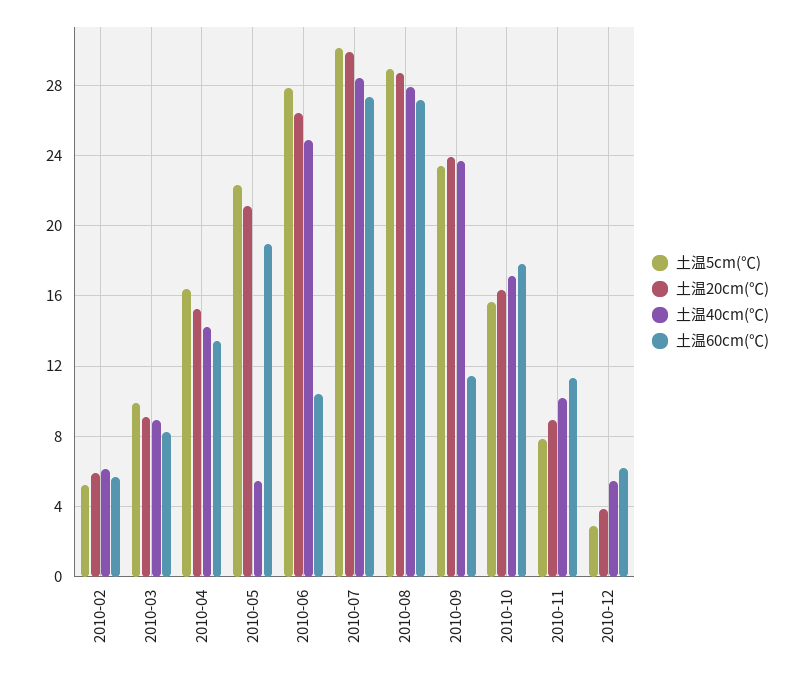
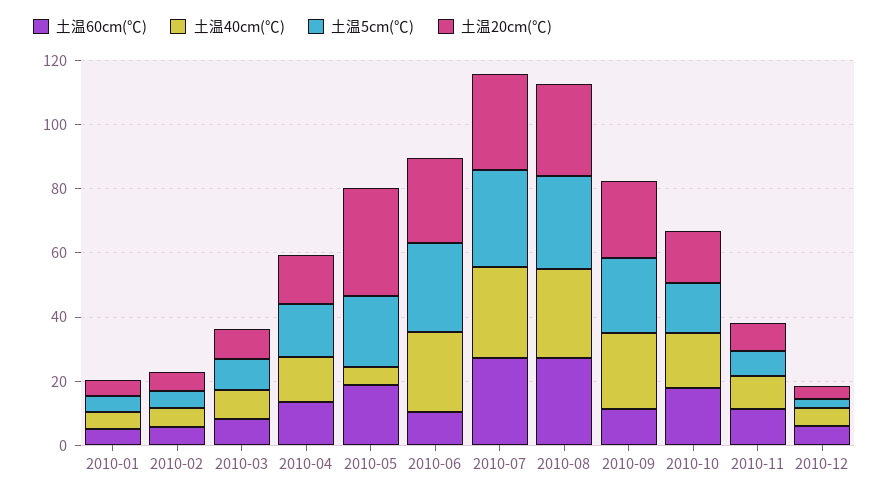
  {
    "土温5cm(℃)": {
      "2010-02": 5,
      "2010-03": 10,
      "2010-04": 16.5,
      "2010-05": 22.5,
      "2010-06": 28,
      "2010-07": 30,
      "2010-08": 29,
      "2010-09": 23.5,
      "2010-10": 15.5,
      "2010-11": 8,
-     "2010-12": 3
+     "2010-12": 3,
+     "2010-01": 5
    },
    "土温20cm(℃)": {
      "2010-02": 6,
      "2010-03": 9,
      "2010-04": 15,
-     "2010-05": 21,
+     "2010-05": 35,
      "2010-06": 26.5,
      "2010-07": 30,
      "2010-08": 28.5,
      "2010-09": 24,
      "2010-10": 16.5,
      "2010-11": 9,
-     "2010-12": 4
+     "2010-12": 4,
+     "2010-01": 5
    },
    "土温40cm(℃)": {
      "2010-02": 6,
      "2010-03": 9,
      "2010-04": 14,
      "2010-05": 5.5,
      "2010-06": 25,
      "2010-07": 28.5,
      "2010-08": 28,
      "2010-09": 23.5,
      "2010-10": 17,
      "2010-11": 10,
-     "2010-12": 5.5
+     "2010-12": 5.5,
+     "2010-01": 5
    },
    "土温60cm(℃)": {
      "2010-02": 5.5,
      "2010-03": 8,
      "2010-04": 13.5,
      "2010-05": 19,
      "2010-06": 10.5,
      "2010-07": 27.5,
      "2010-08": 27,
      "2010-09": 11.5,
      "2010-10": 18,
      "2010-11": 11.5,
-     "2010-12": 6
+     "2010-12": 6,
+     "2010-01": 5
    }
  }

